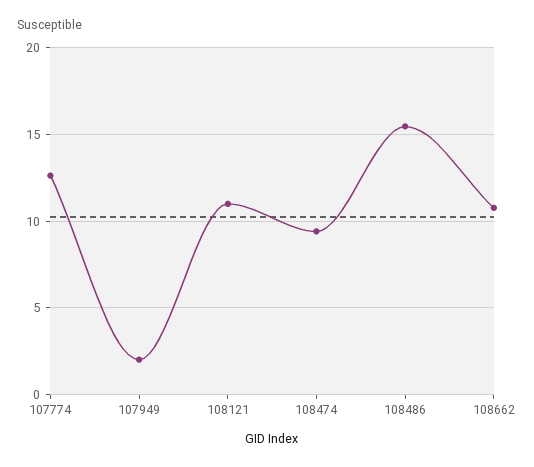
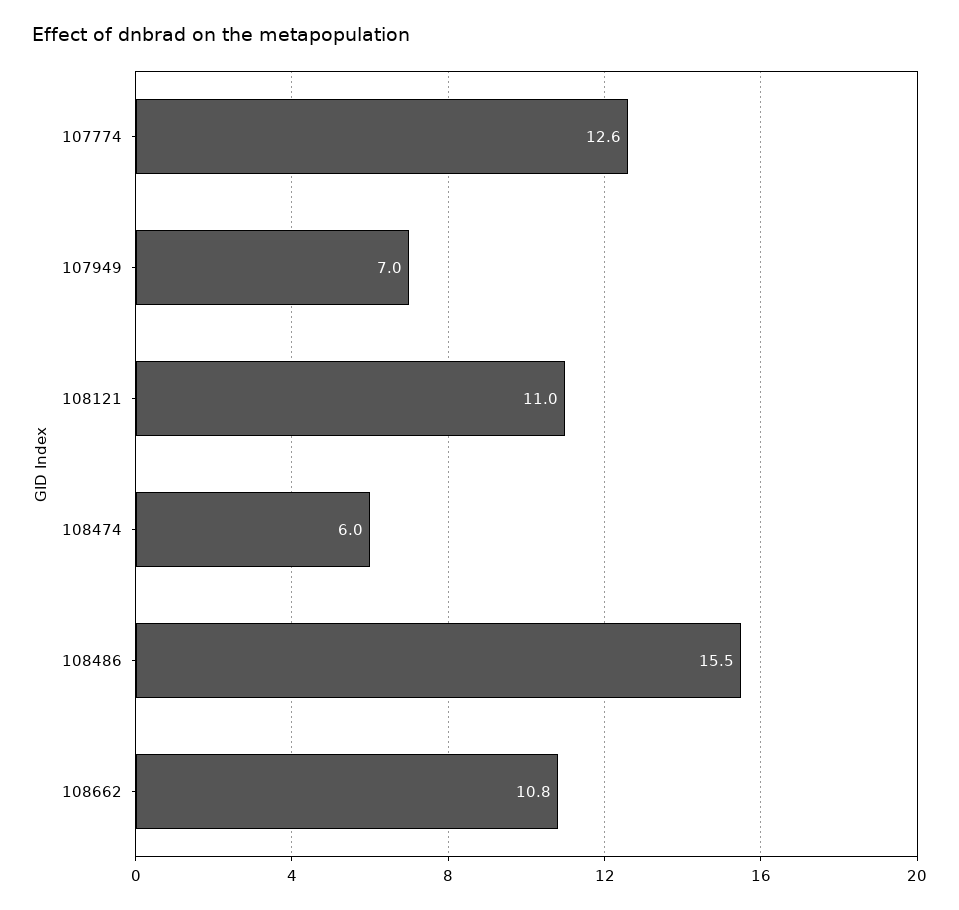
  {
    "107774": 12.6,
-   "107949": 2,
+   "107949": 7,
    "108121": 11,
-   "108474": 9.5,
+   "108474": 6,
    "108486": 15.5,
    "108662": 10.8
  }

